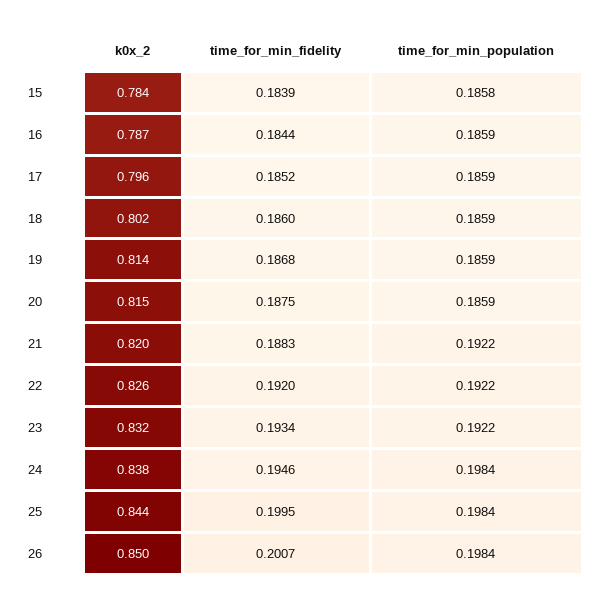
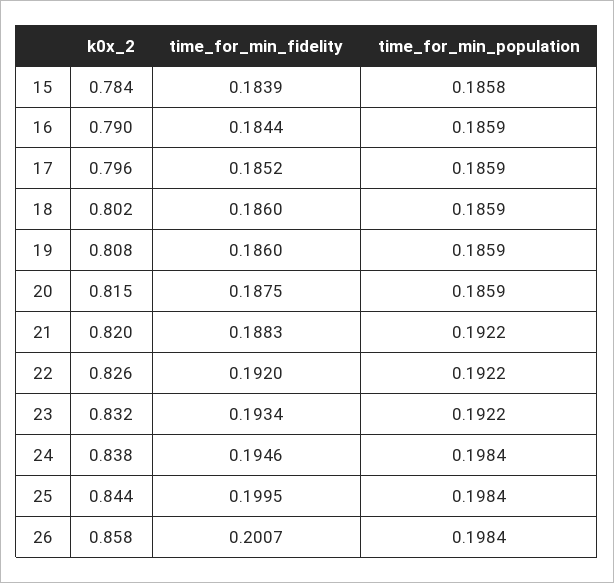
  {
    "k0x_2": {
      "15": 0.784,
-     "16": 0.787,
+     "16": 0.79,
      "17": 0.796,
      "18": 0.802,
-     "19": 0.814,
+     "19": 0.808,
      "20": 0.815,
      "21": 0.82,
      "22": 0.826,
      "23": 0.832,
      "24": 0.838,
      "25": 0.844,
-     "26": 0.85
+     "26": 0.858
    },
    "time_for_min_fidelity": {
      "15": 0.1839,
      "16": 0.1844,
      "17": 0.1852,
      "18": 0.186,
-     "19": 0.1868,
+     "19": 0.186,
      "20": 0.1875,
      "21": 0.1883,
      "22": 0.192,
      "23": 0.1934,
      "24": 0.1946,
      "25": 0.1995,
      "26": 0.2007
    },
    "time_for_min_population": {
      "15": 0.1858,
      "16": 0.1859,
      "17": 0.1859,
      "18": 0.1859,
      "19": 0.1859,
      "20": 0.1859,
      "21": 0.1922,
      "22": 0.1922,
      "23": 0.1922,
      "24": 0.1984,
      "25": 0.1984,
      "26": 0.1984
    }
  }

